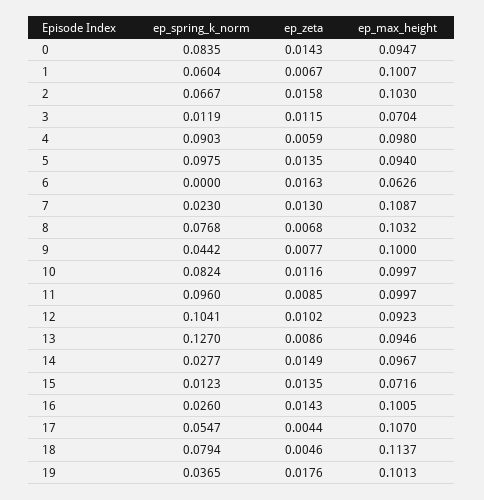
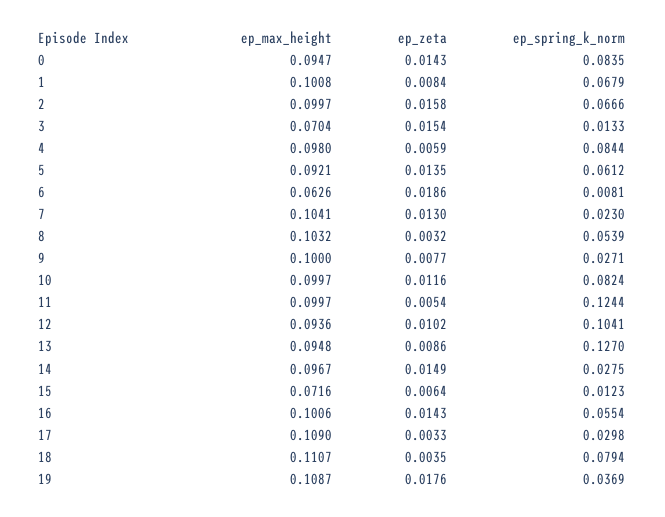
  {
    "ep_spring_k_norm": {
      "0": 0.0835,
-     "1": 0.0604,
+     "1": 0.0679,
-     "2": 0.0667,
+     "2": 0.0666,
-     "3": 0.0119,
+     "3": 0.0133,
-     "4": 0.0903,
+     "4": 0.0844,
-     "5": 0.0975,
+     "5": 0.0612,
-     "6": 0,
+     "6": 0.0081,
      "7": 0.023,
-     "8": 0.0768,
+     "8": 0.0539,
-     "9": 0.0442,
+     "9": 0.0271,
      "10": 0.0824,
-     "11": 0.096,
+     "11": 0.1244,
      "12": 0.1041,
      "13": 0.127,
-     "14": 0.0277,
+     "14": 0.0275,
      "15": 0.0123,
-     "16": 0.026,
+     "16": 0.0554,
-     "17": 0.0547,
+     "17": 0.0298,
      "18": 0.0794,
-     "19": 0.0365
+     "19": 0.0369
    },
    "ep_zeta": {
      "0": 0.0143,
-     "1": 0.0067,
+     "1": 0.0084,
      "2": 0.0158,
-     "3": 0.0115,
+     "3": 0.0154,
      "4": 0.0059,
      "5": 0.0135,
-     "6": 0.0163,
+     "6": 0.0186,
      "7": 0.013,
-     "8": 0.0068,
+     "8": 0.0032,
      "9": 0.0077,
      "10": 0.0116,
-     "11": 0.0085,
+     "11": 0.0054,
      "12": 0.0102,
      "13": 0.0086,
      "14": 0.0149,
-     "15": 0.0135,
+     "15": 0.0064,
      "16": 0.0143,
-     "17": 0.0044,
+     "17": 0.0033,
-     "18": 0.0046,
+     "18": 0.0035,
      "19": 0.0176
    },
    "ep_max_height": {
      "0": 0.0947,
-     "1": 0.1007,
+     "1": 0.1008,
-     "2": 0.103,
+     "2": 0.0997,
      "3": 0.0704,
      "4": 0.098,
-     "5": 0.094,
+     "5": 0.0921,
      "6": 0.0626,
-     "7": 0.1087,
+     "7": 0.1041,
      "8": 0.1032,
      "9": 0.1,
      "10": 0.0997,
      "11": 0.0997,
-     "12": 0.0923,
+     "12": 0.0936,
-     "13": 0.0946,
+     "13": 0.0948,
      "14": 0.0967,
      "15": 0.0716,
-     "16": 0.1005,
+     "16": 0.1006,
-     "17": 0.107,
+     "17": 0.109,
-     "18": 0.1137,
+     "18": 0.1107,
-     "19": 0.1013
+     "19": 0.1087
    }
  }

